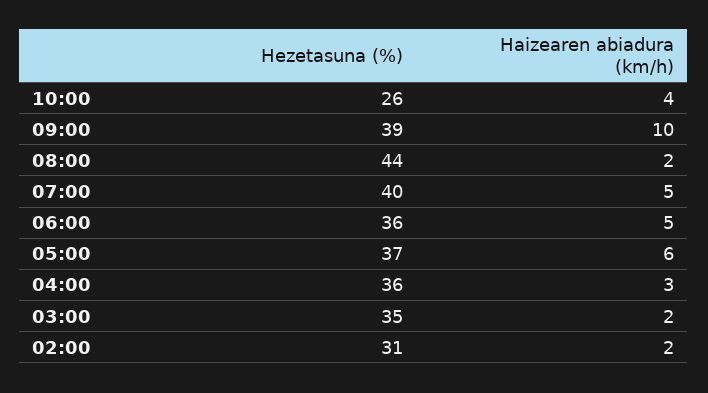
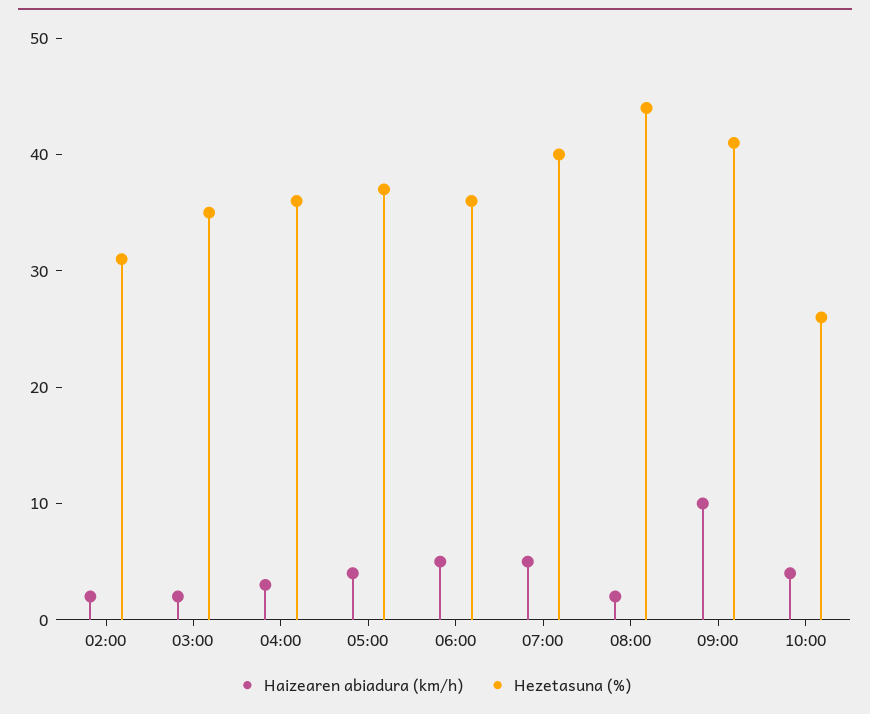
  {
    "Hezetasuna (%)": {
      "10:00": 26,
-     "09:00": 39,
+     "09:00": 41,
      "08:00": 44,
      "07:00": 40,
      "06:00": 36,
      "05:00": 37,
      "04:00": 36,
      "03:00": 35,
      "02:00": 31
    },
    "Haizearen abiadura (km/h)": {
      "10:00": 4,
      "09:00": 10,
      "08:00": 2,
      "07:00": 5,
      "06:00": 5,
-     "05:00": 6,
+     "05:00": 4,
      "04:00": 3,
      "03:00": 2,
      "02:00": 2
    }
  }

